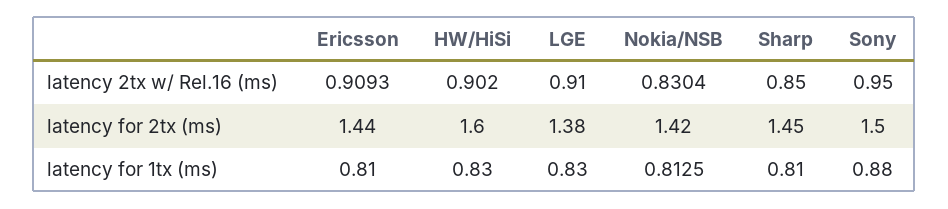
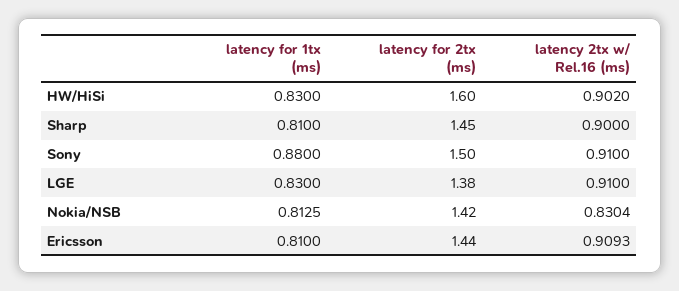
  {
    "Ericsson": {
      "latency 2tx w/ Rel.16 (ms)": 0.9093,
      "latency for 2tx (ms)": 1.44,
      "latency for 1tx (ms)": 0.81
    },
    "HW/HiSi": {
      "latency 2tx w/ Rel.16 (ms)": 0.902,
      "latency for 2tx (ms)": 1.6,
      "latency for 1tx (ms)": 0.83
    },
    "LGE": {
      "latency 2tx w/ Rel.16 (ms)": 0.91,
      "latency for 2tx (ms)": 1.38,
      "latency for 1tx (ms)": 0.83
    },
    "Nokia/NSB": {
      "latency 2tx w/ Rel.16 (ms)": 0.8304,
      "latency for 2tx (ms)": 1.42,
      "latency for 1tx (ms)": 0.8125
    },
    "Sharp": {
-     "latency 2tx w/ Rel.16 (ms)": 0.85,
+     "latency 2tx w/ Rel.16 (ms)": 0.9,
      "latency for 2tx (ms)": 1.45,
      "latency for 1tx (ms)": 0.81
    },
    "Sony": {
-     "latency 2tx w/ Rel.16 (ms)": 0.95,
+     "latency 2tx w/ Rel.16 (ms)": 0.91,
      "latency for 2tx (ms)": 1.5,
      "latency for 1tx (ms)": 0.88
    }
  }

